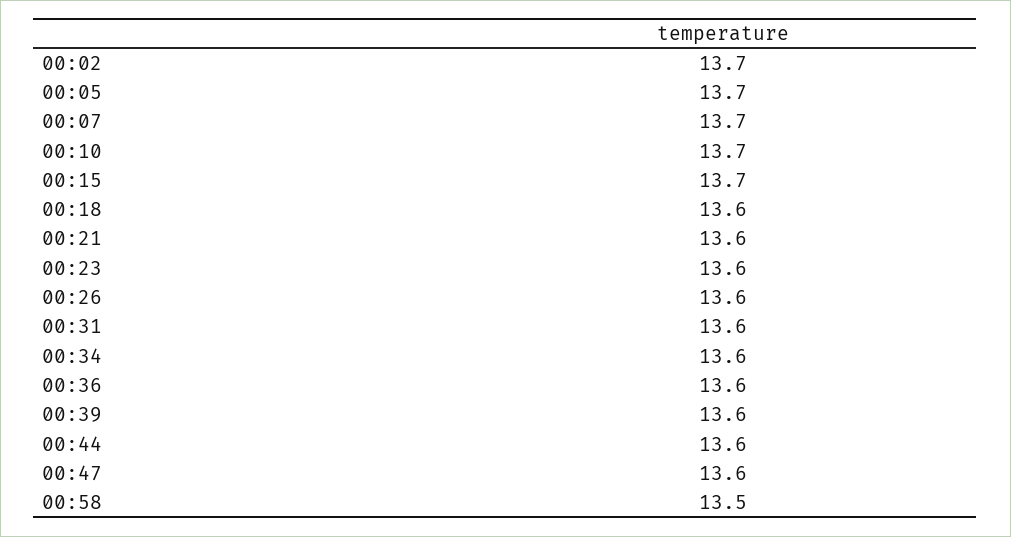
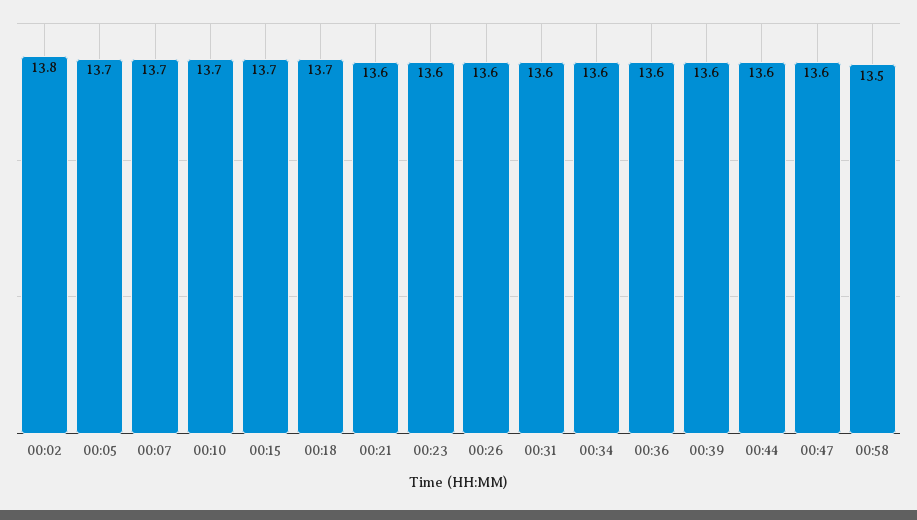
  {
-   "00:02": 13.7,
+   "00:02": 13.8,
    "00:05": 13.7,
    "00:07": 13.7,
    "00:10": 13.7,
    "00:15": 13.7,
-   "00:18": 13.6,
+   "00:18": 13.7,
    "00:21": 13.6,
    "00:23": 13.6,
    "00:26": 13.6,
    "00:31": 13.6,
    "00:34": 13.6,
    "00:36": 13.6,
    "00:39": 13.6,
    "00:44": 13.6,
    "00:47": 13.6,
    "00:58": 13.5
  }

